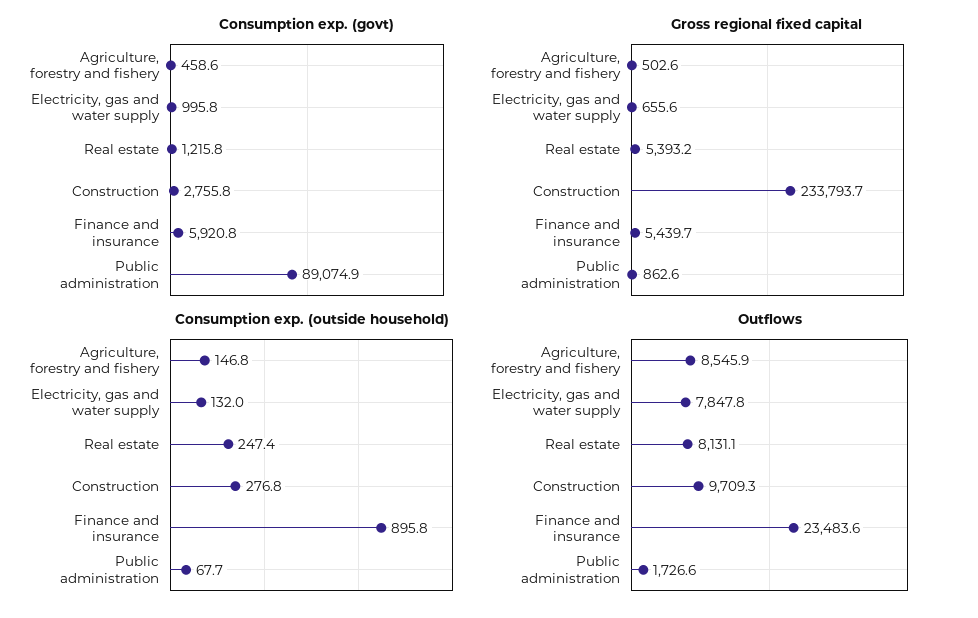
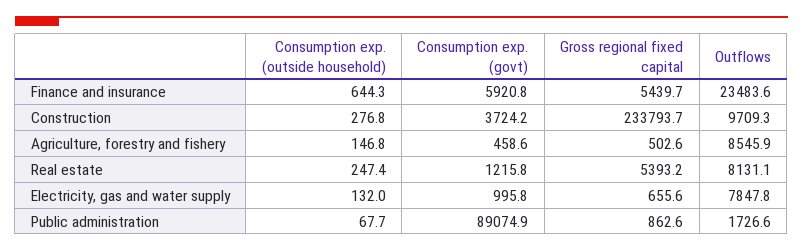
  {
    "Consumption exp. (govt)": {
      "Agriculture, forestry and fishery": 458.6,
      "Electricity, gas and water supply": 995.8,
      "Real estate": 1215.8,
-     "Construction": 2755.8,
+     "Construction": 3724.2,
      "Finance and insurance": 5920.8,
      "Public administration": 89074.9
    },
    "Gross regional fixed capital": {
      "Agriculture, forestry and fishery": 502.6,
      "Electricity, gas and water supply": 655.6,
      "Real estate": 5393.2,
      "Construction": 233793.7,
      "Finance and insurance": 5439.7,
      "Public administration": 862.6
    },
    "Consumption exp. (outside household)": {
      "Agriculture, forestry and fishery": 146.8,
      "Electricity, gas and water supply": 132,
      "Real estate": 247.4,
      "Construction": 276.8,
-     "Finance and insurance": 895.8,
+     "Finance and insurance": 644.3,
      "Public administration": 67.7
    },
    "Outflows": {
      "Agriculture, forestry and fishery": 8545.9,
      "Electricity, gas and water supply": 7847.8,
      "Real estate": 8131.1,
      "Construction": 9709.3,
      "Finance and insurance": 23483.6,
      "Public administration": 1726.6
    }
  }

